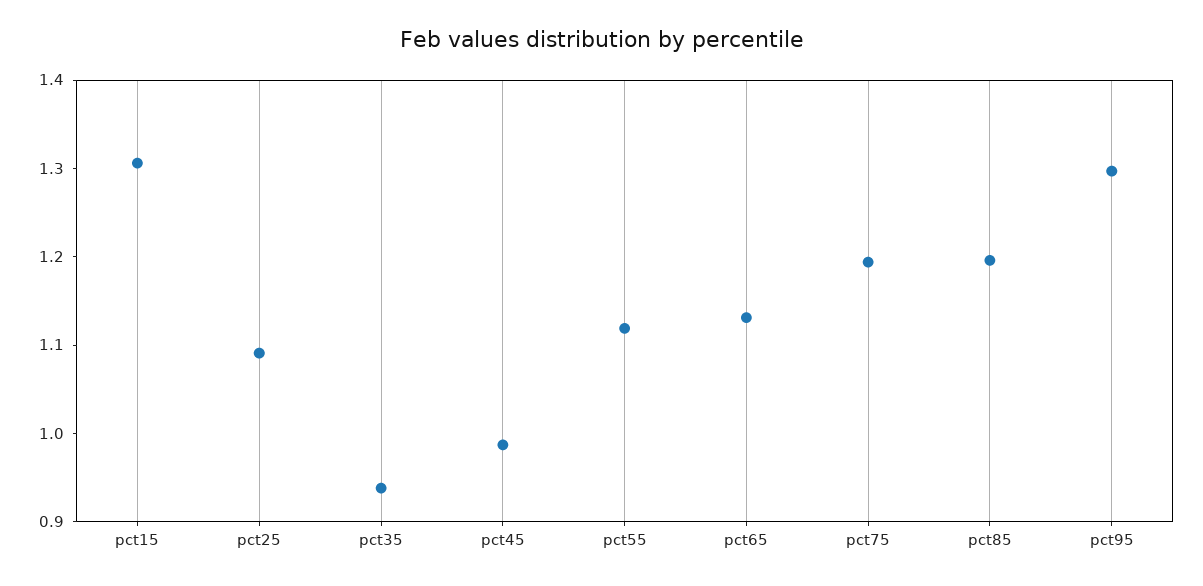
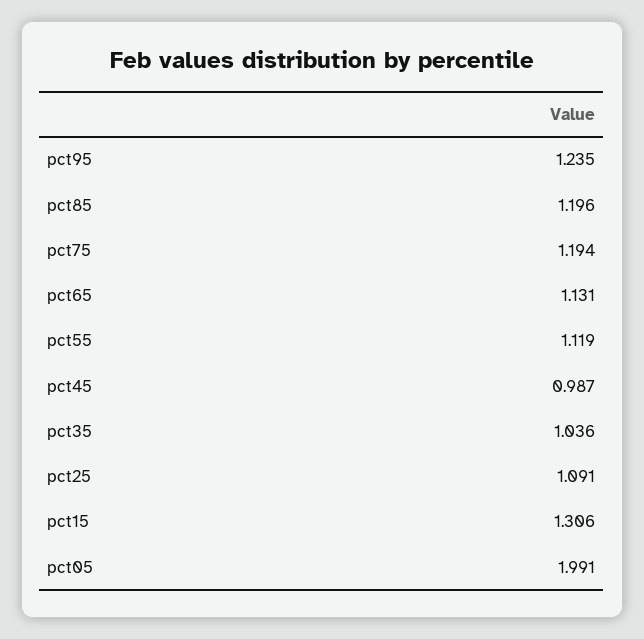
  {
    "pct15": 1.306,
    "pct25": 1.091,
-   "pct35": 0.94,
+   "pct35": 1.036,
    "pct45": 0.987,
    "pct55": 1.119,
    "pct65": 1.131,
    "pct75": 1.194,
    "pct85": 1.196,
-   "pct95": 1.3
+   "pct95": 1.235,
+   "pct05": 1.991
  }

